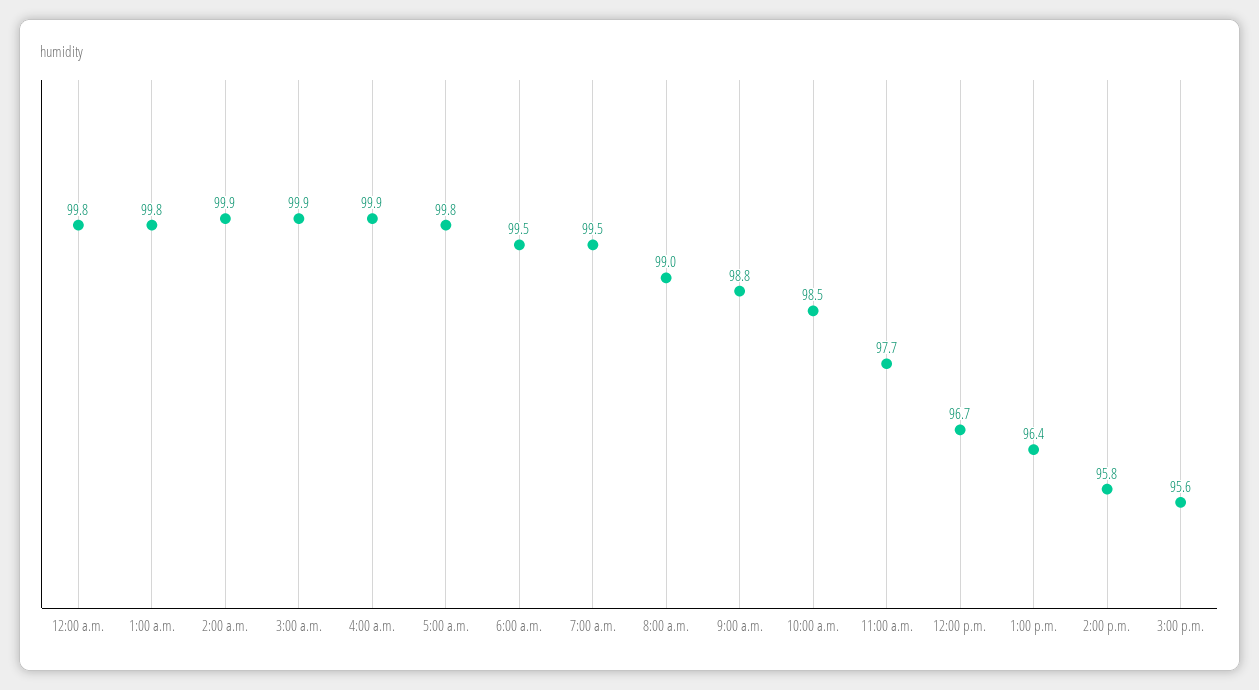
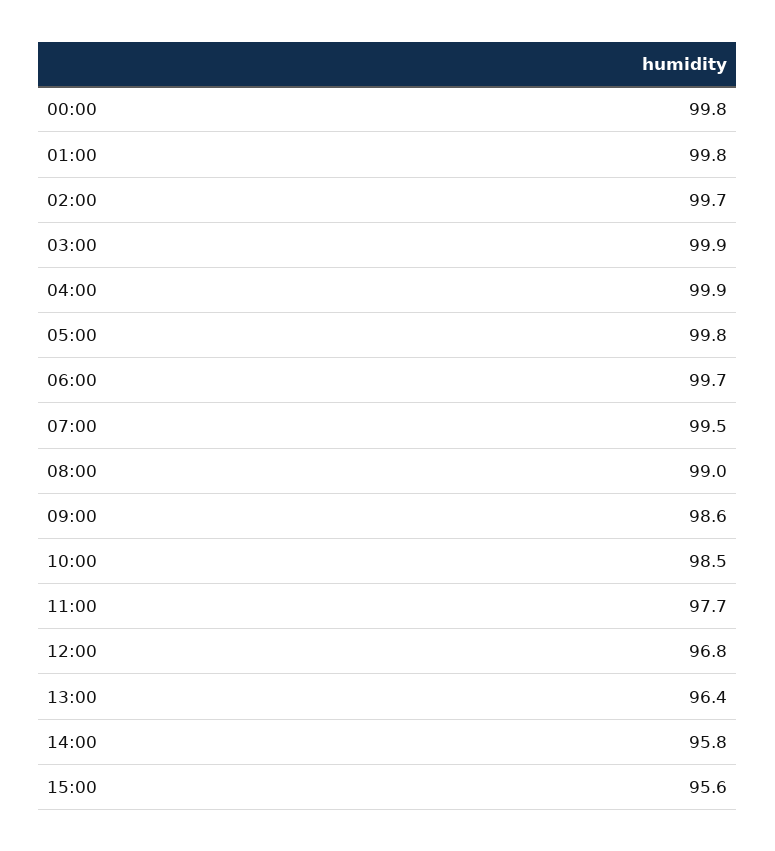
  {
    "12:00 a.m.": 99.8,
    "1:00 a.m.": 99.8,
-   "2:00 a.m.": 99.9,
+   "2:00 a.m.": 99.7,
    "3:00 a.m.": 99.9,
    "4:00 a.m.": 99.9,
    "5:00 a.m.": 99.8,
-   "6:00 a.m.": 99.5,
+   "6:00 a.m.": 99.7,
    "7:00 a.m.": 99.5,
    "8:00 a.m.": 99,
-   "9:00 a.m.": 98.8,
+   "9:00 a.m.": 98.6,
    "10:00 a.m.": 98.5,
    "11:00 a.m.": 97.7,
-   "12:00 p.m.": 96.7,
+   "12:00 p.m.": 96.8,
    "1:00 p.m.": 96.4,
    "2:00 p.m.": 95.8,
    "3:00 p.m.": 95.6
  }

